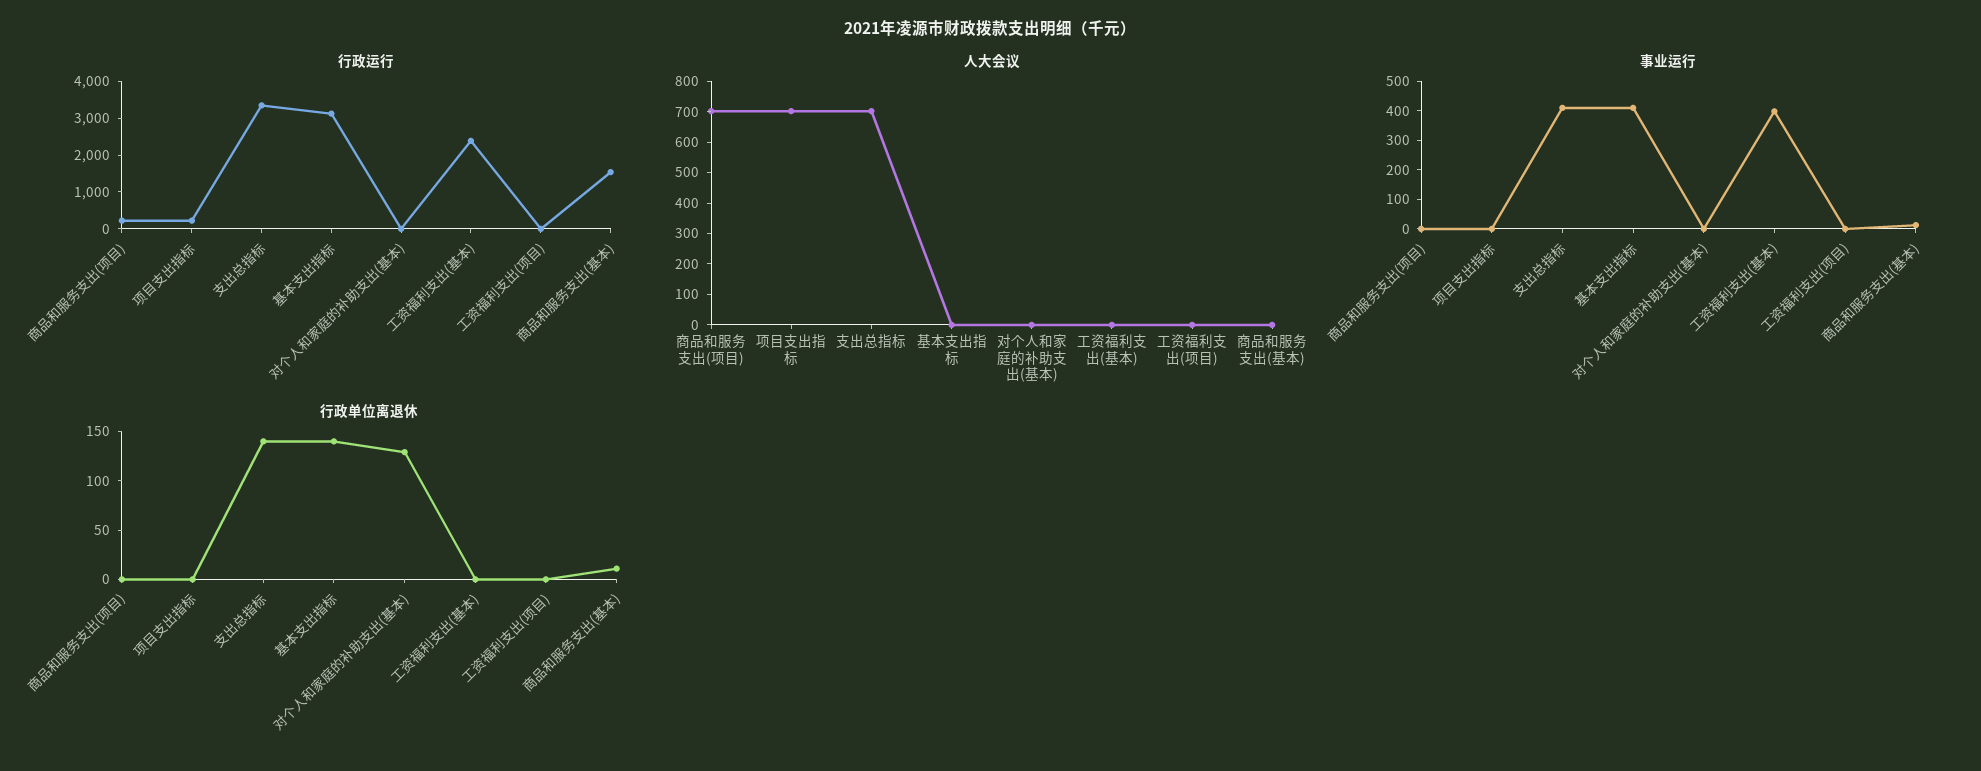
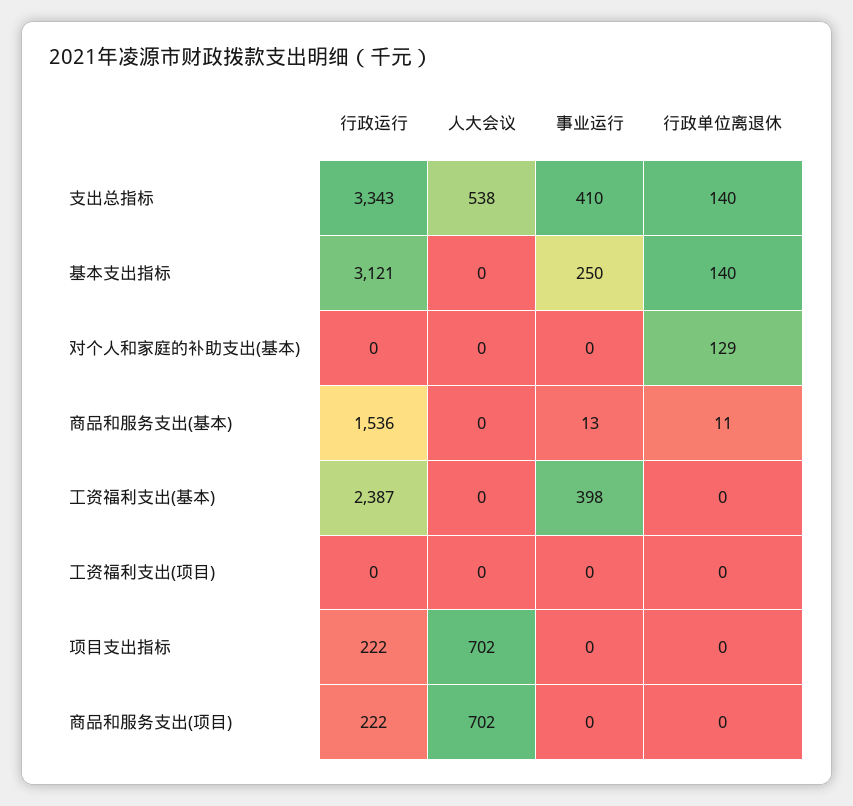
  {
    "行政运行": {
      "商品和服务支出(项目)": 222,
      "项目支出指标": 222,
      "支出总指标": 3343,
      "基本支出指标": 3121,
      "对个人和家庭的补助支出(基本)": 0,
      "工资福利支出(基本)": 2387,
      "工资福利支出(项目)": 0,
      "商品和服务支出(基本)": 1536
    },
    "人大会议": {
      "商品和服务支出(项目)": 702,
      "项目支出指标": 702,
-     "支出总指标": 700,
+     "支出总指标": 538,
      "基本支出指标": 0,
      "对个人和家庭的补助支出(基本)": 0,
      "工资福利支出(基本)": 0,
      "工资福利支出(项目)": 0,
      "商品和服务支出(基本)": 0
    },
    "事业运行": {
      "商品和服务支出(项目)": 0,
      "项目支出指标": 0,
      "支出总指标": 410,
-     "基本支出指标": 400,
+     "基本支出指标": 250,
      "对个人和家庭的补助支出(基本)": 0,
      "工资福利支出(基本)": 398,
      "工资福利支出(项目)": 0,
      "商品和服务支出(基本)": 13
    },
    "行政单位离退休": {
      "商品和服务支出(项目)": 0,
      "项目支出指标": 0,
      "支出总指标": 140,
      "基本支出指标": 140,
      "对个人和家庭的补助支出(基本)": 129,
      "工资福利支出(基本)": 0,
      "工资福利支出(项目)": 0,
      "商品和服务支出(基本)": 11
    }
  }

